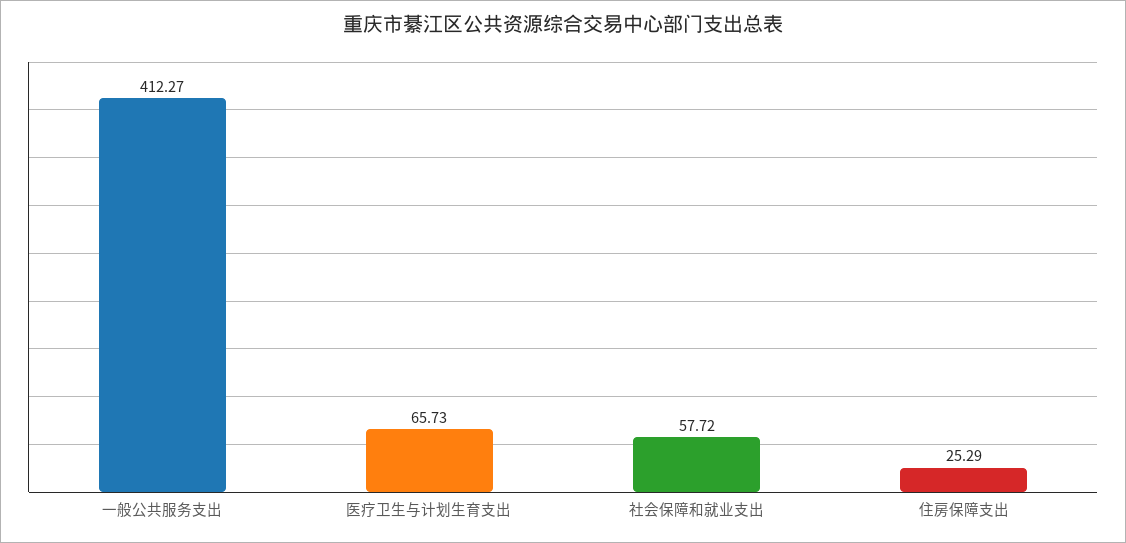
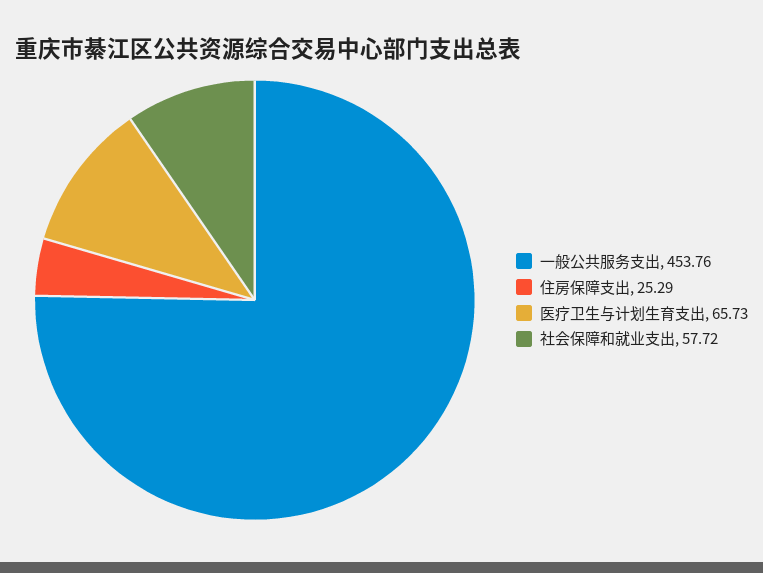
  {
-   "一般公共服务支出": 412.27,
+   "一般公共服务支出": 453.76,
    "医疗卫生与计划生育支出": 65.73,
    "社会保障和就业支出": 57.72,
    "住房保障支出": 25.29
  }

